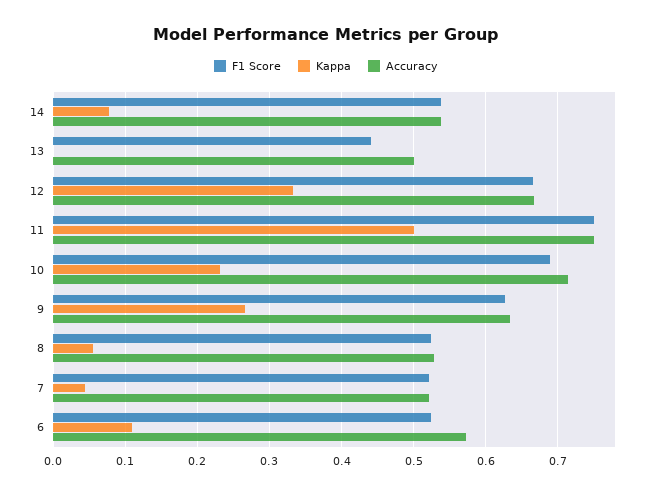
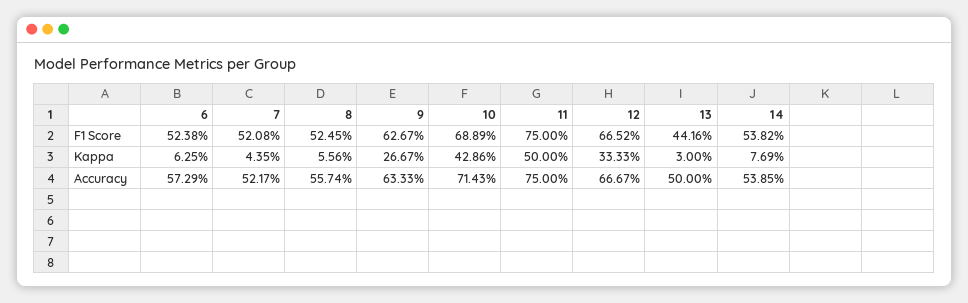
  {
    "F1 Score": {
      "14": 0.5382,
      "13": 0.4416,
      "12": 0.6652,
      "11": 0.75,
      "10": 0.6889,
      "9": 0.6267,
      "8": 0.5245,
      "7": 0.5208,
      "6": 0.5238
    },
    "Kappa": {
      "14": 0.0769,
-     "13": 0,
+     "13": 0.03,
      "12": 0.3333,
      "11": 0.5,
-     "10": 0.23,
+     "10": 0.4286,
      "9": 0.2667,
      "8": 0.0556,
      "7": 0.0435,
-     "6": 0.11
+     "6": 0.0625
    },
    "Accuracy": {
      "14": 0.5385,
      "13": 0.5,
      "12": 0.6667,
      "11": 0.75,
      "10": 0.7143,
      "9": 0.6333,
-     "8": 0.53,
+     "8": 0.5574,
      "7": 0.5217,
      "6": 0.5729
    }
  }

